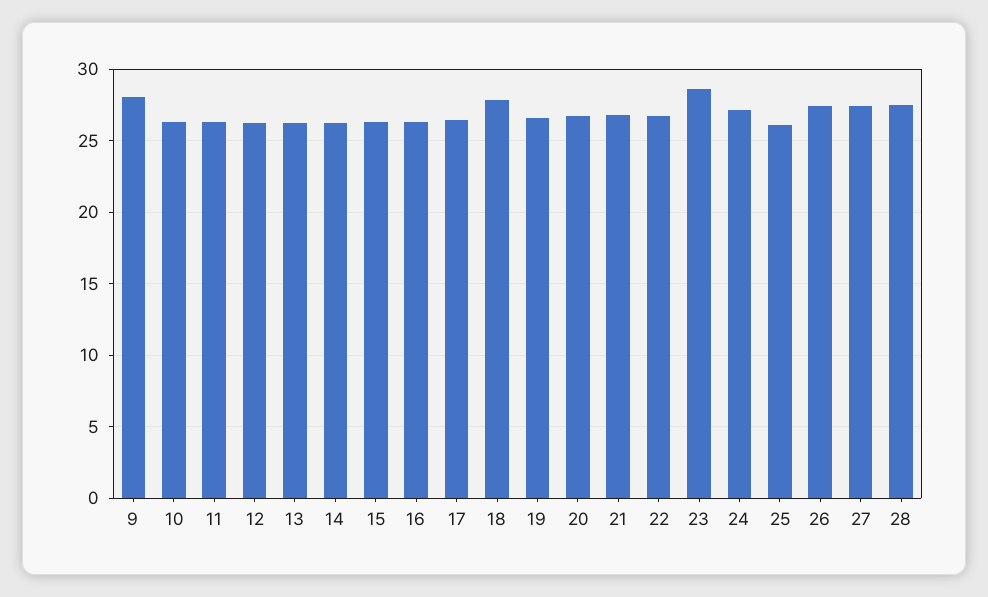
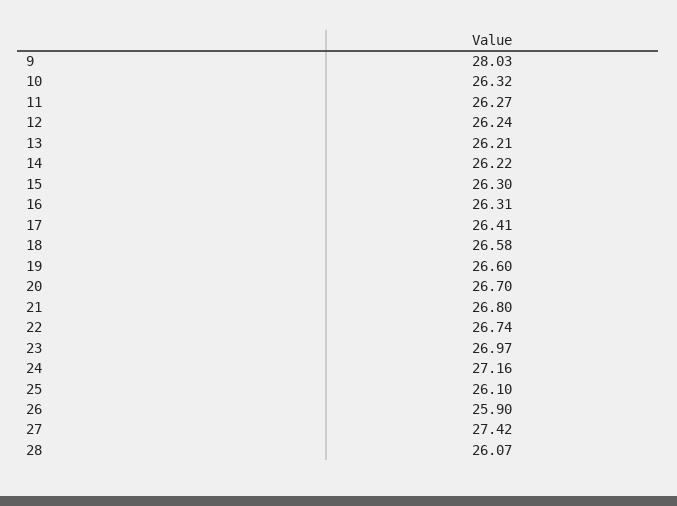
  {
    "9": 28.03,
    "10": 26.32,
    "11": 26.27,
    "12": 26.24,
    "13": 26.21,
    "14": 26.22,
    "15": 26.3,
    "16": 26.31,
    "17": 26.41,
-   "18": 28,
+   "18": 26.58,
    "19": 26.6,
    "20": 26.7,
    "21": 26.8,
    "22": 26.74,
-   "23": 28.5,
+   "23": 26.97,
    "24": 27.16,
    "25": 26.1,
-   "26": 27.5,
+   "26": 25.9,
    "27": 27.42,
-   "28": 27.5
+   "28": 26.07
  }

